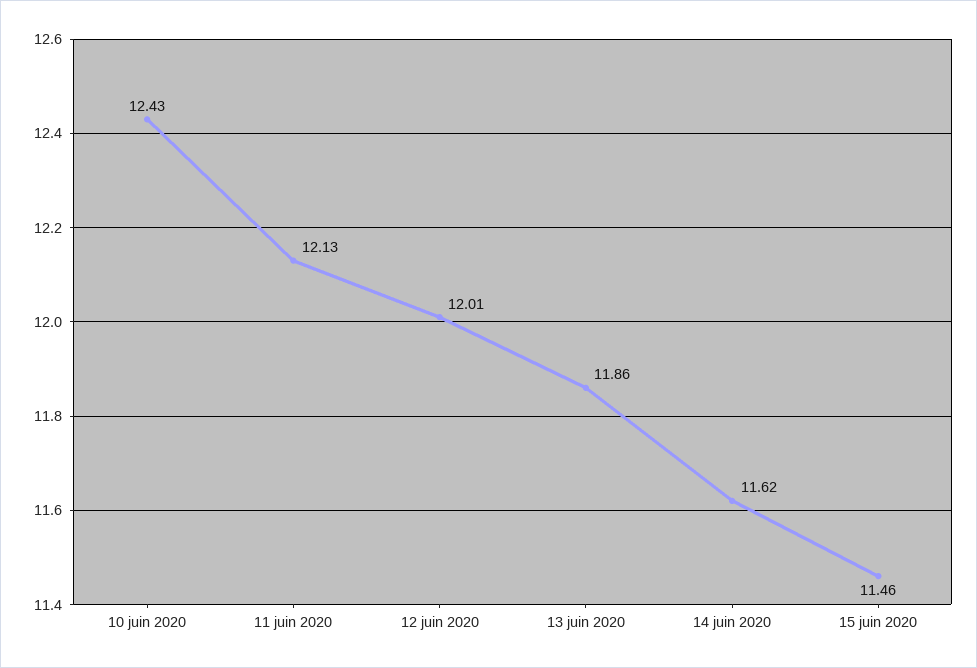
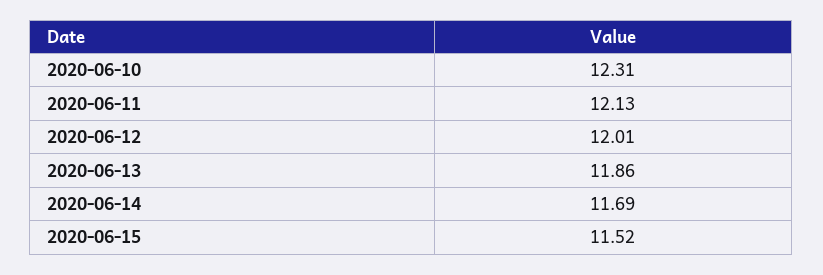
  {
-   "10 juin 2020": 12.43,
+   "10 juin 2020": 12.31,
    "11 juin 2020": 12.13,
    "12 juin 2020": 12.01,
    "13 juin 2020": 11.86,
-   "14 juin 2020": 11.62,
+   "14 juin 2020": 11.69,
-   "15 juin 2020": 11.46
+   "15 juin 2020": 11.52
  }

